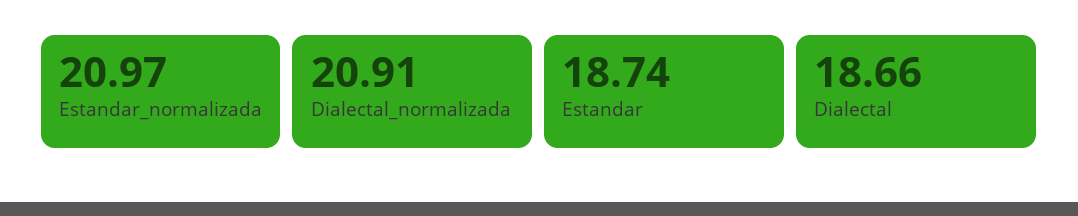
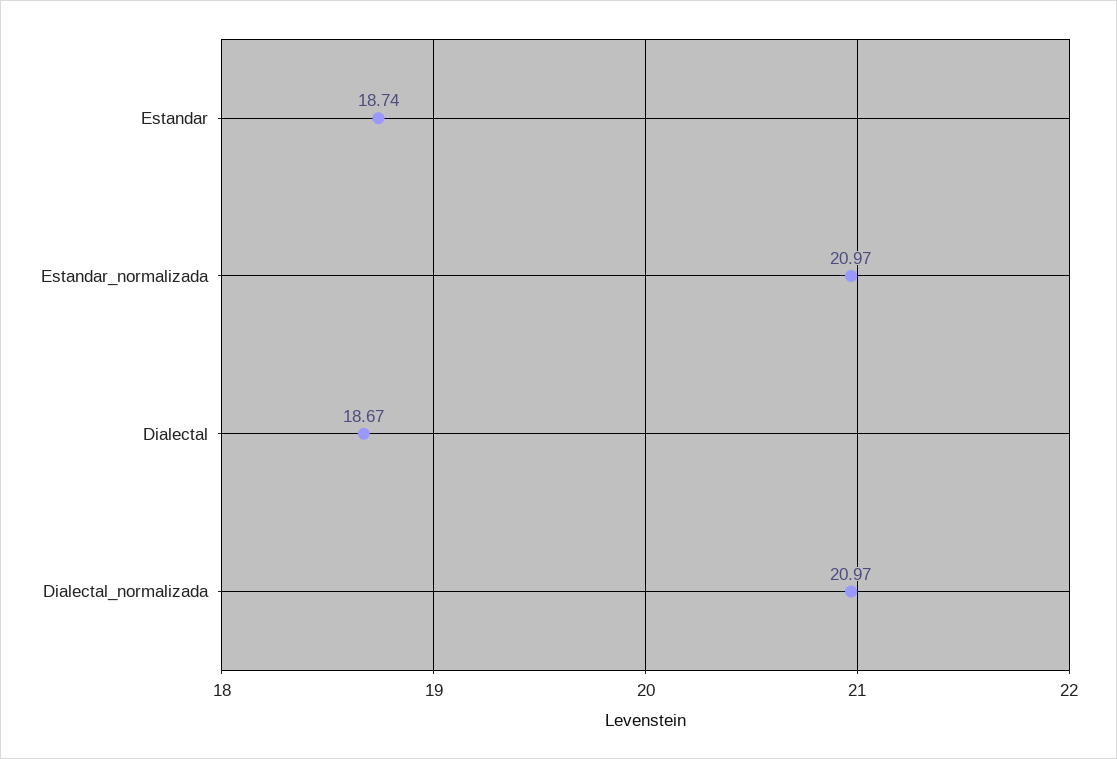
  {
    "Estandar_normalizada": 20.97,
-   "Dialectal_normalizada": 20.91,
+   "Dialectal_normalizada": 20.97,
    "Estandar": 18.74,
-   "Dialectal": 18.66
+   "Dialectal": 18.67
  }

